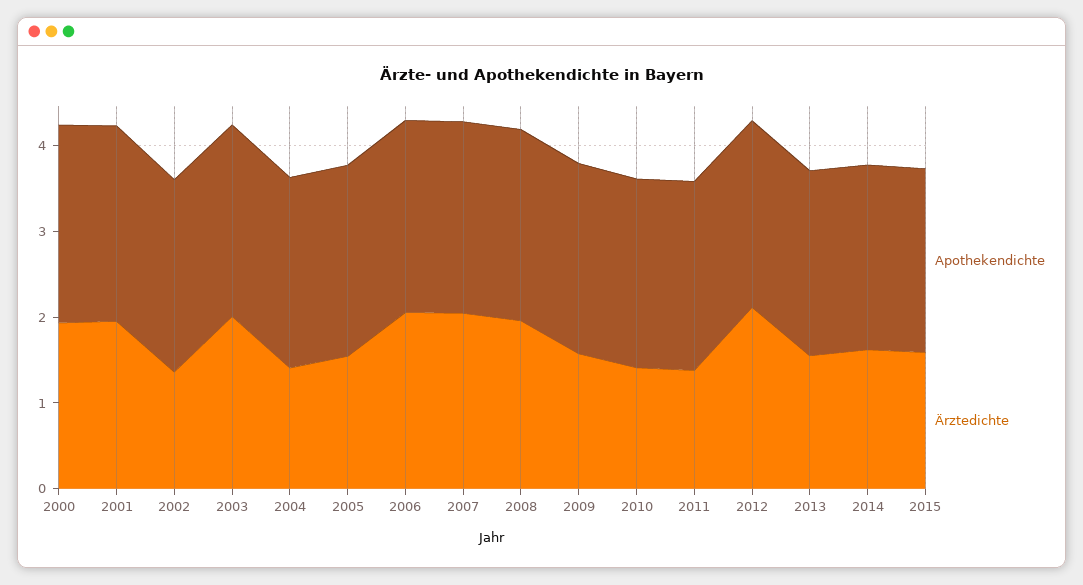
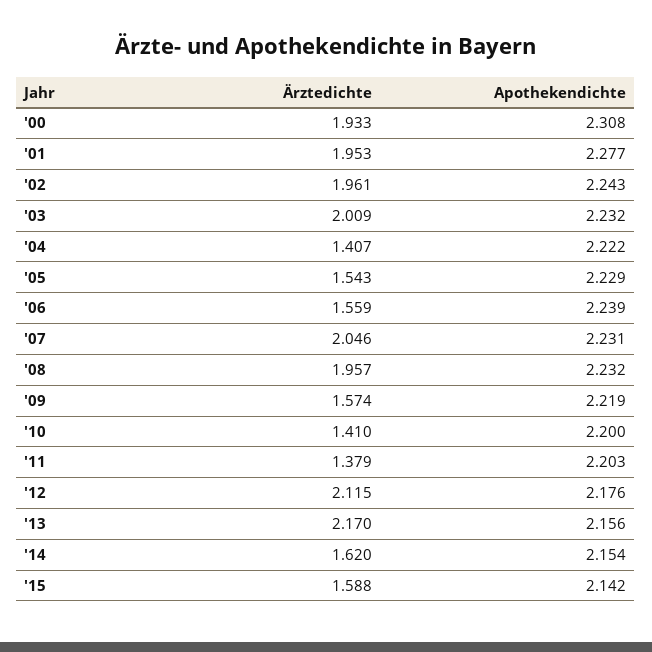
  {
    "Apothekendichte": {
      "2000": 2.308,
      "2001": 2.277,
      "2002": 2.243,
      "2003": 2.232,
      "2004": 2.222,
      "2005": 2.229,
      "2006": 2.239,
      "2007": 2.231,
      "2008": 2.232,
      "2009": 2.219,
      "2010": 2.2,
      "2011": 2.203,
      "2012": 2.176,
      "2013": 2.156,
      "2014": 2.154,
      "2015": 2.142
    },
    "Ärztedichte": {
      "2000": 1.933,
      "2001": 1.953,
-     "2002": 1.4,
+     "2002": 1.961,
      "2003": 2.009,
      "2004": 1.407,
      "2005": 1.543,
-     "2006": 2,
+     "2006": 1.559,
      "2007": 2.046,
      "2008": 1.957,
      "2009": 1.574,
      "2010": 1.41,
      "2011": 1.379,
      "2012": 2.115,
-     "2013": 1.6,
+     "2013": 2.17,
      "2014": 1.62,
      "2015": 1.588
    }
  }

